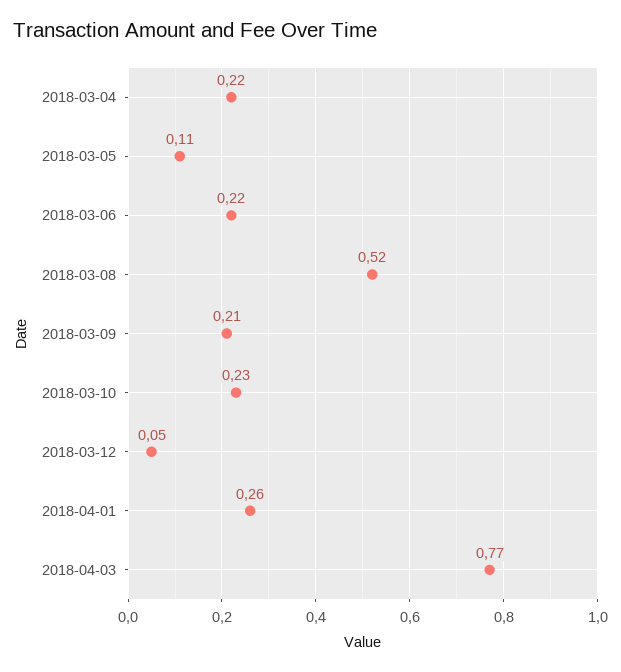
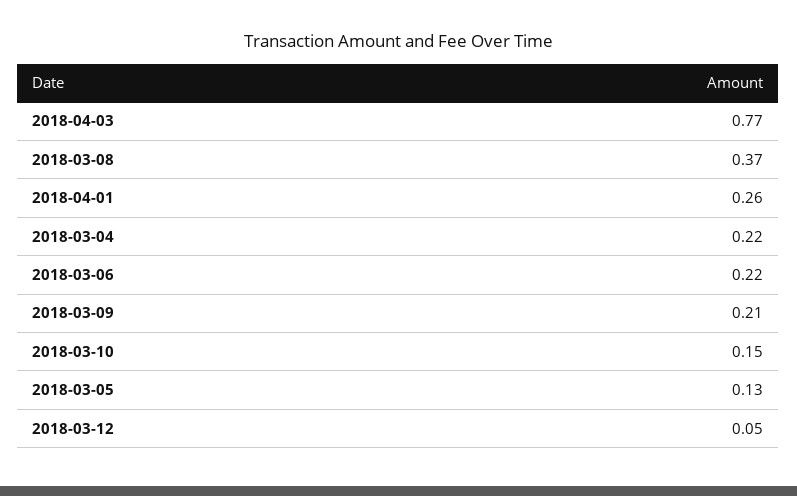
  {
    "2018-03-04": 0.22,
-   "2018-03-05": 0.11,
+   "2018-03-05": 0.13,
    "2018-03-06": 0.22,
-   "2018-03-08": 0.52,
+   "2018-03-08": 0.37,
    "2018-03-09": 0.21,
-   "2018-03-10": 0.23,
+   "2018-03-10": 0.15,
    "2018-03-12": 0.05,
    "2018-04-01": 0.26,
    "2018-04-03": 0.77
  }

